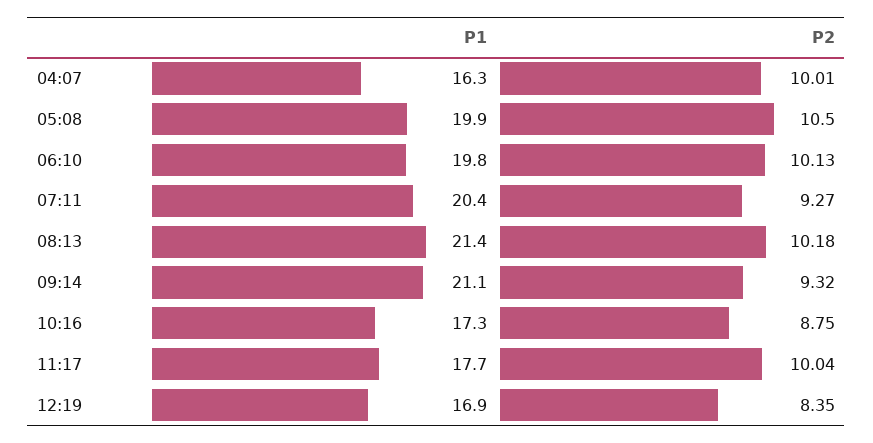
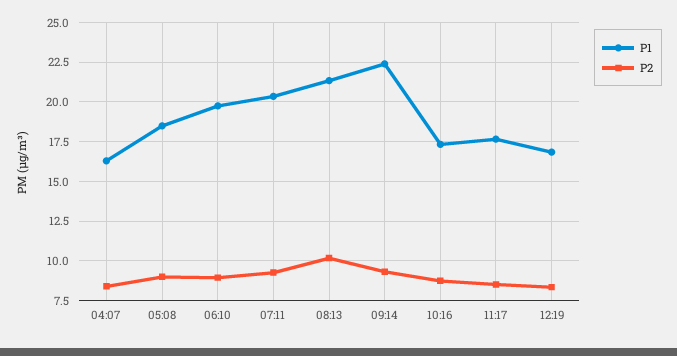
  {
    "P1": {
      "04:07": 16.3,
-     "05:08": 19.9,
+     "05:08": 18.5,
      "06:10": 19.8,
      "07:11": 20.4,
      "08:13": 21.4,
-     "09:14": 21.1,
+     "09:14": 22.5,
      "10:16": 17.3,
      "11:17": 17.7,
      "12:19": 16.9
    },
    "P2": {
-     "04:07": 10.01,
+     "04:07": 8.5,
-     "05:08": 10.5,
+     "05:08": 9,
-     "06:10": 10.13,
+     "06:10": 9,
      "07:11": 9.27,
      "08:13": 10.18,
      "09:14": 9.32,
      "10:16": 8.75,
-     "11:17": 10.04,
+     "11:17": 8.5,
      "12:19": 8.35
    }
  }

